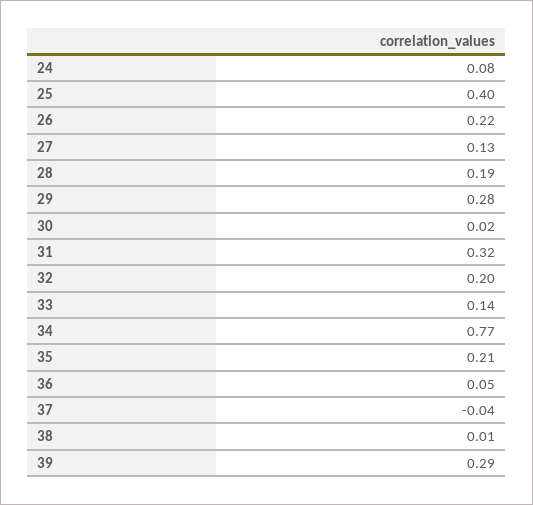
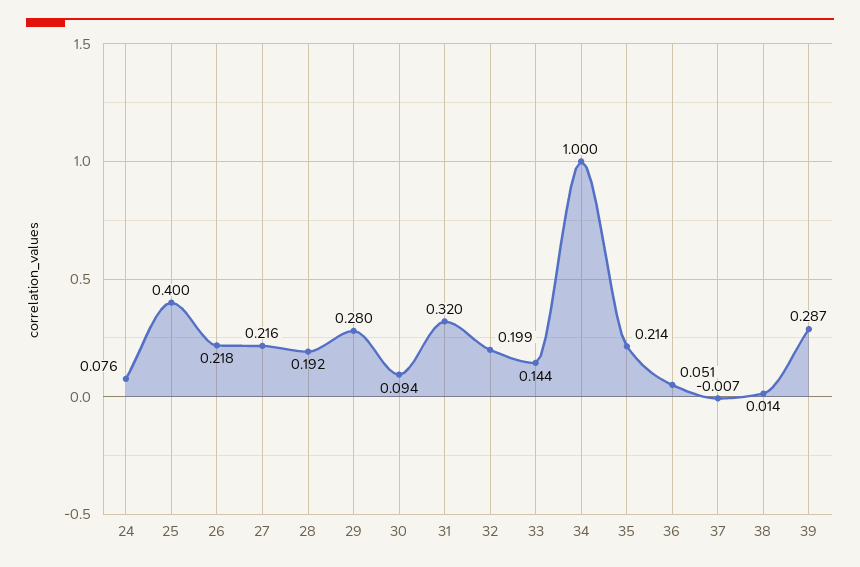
  {
    "24": 0.076,
    "25": 0.4,
    "26": 0.218,
-   "27": 0.13,
+   "27": 0.216,
    "28": 0.192,
    "29": 0.28,
-   "30": 0.02,
+   "30": 0.094,
    "31": 0.32,
    "32": 0.199,
    "33": 0.144,
-   "34": 0.77,
+   "34": 1,
    "35": 0.214,
    "36": 0.051,
-   "37": -0.04,
+   "37": -0.007,
    "38": 0.014,
    "39": 0.287
  }

